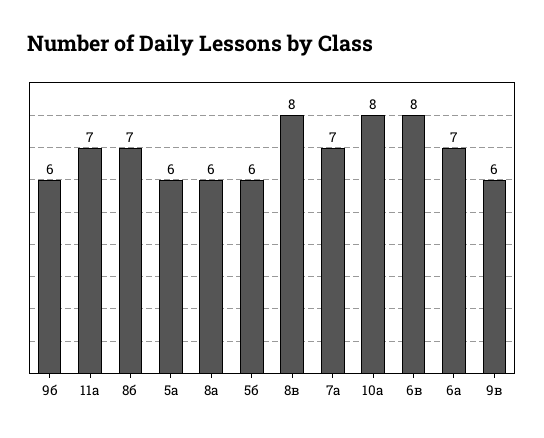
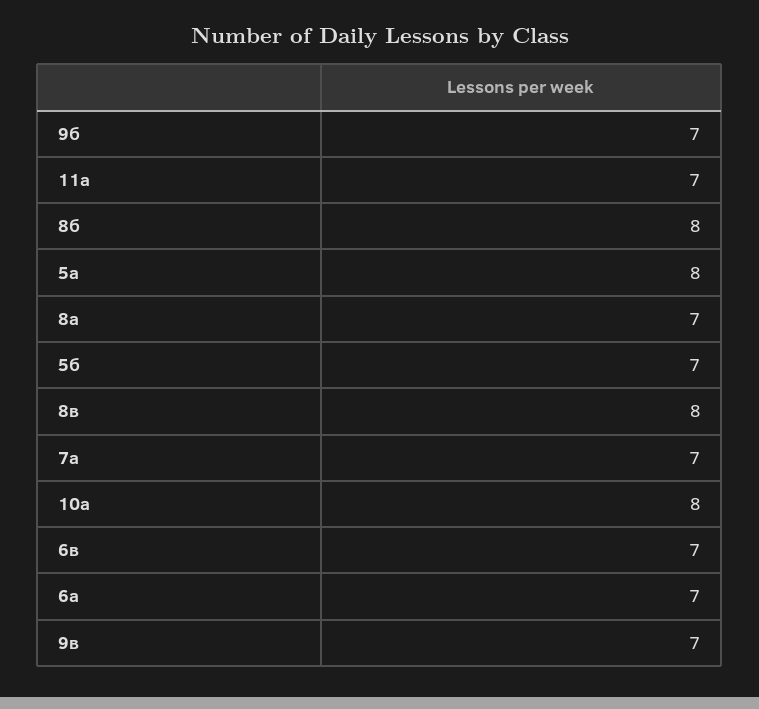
  {
-   "9б": 6,
+   "9б": 7,
    "11а": 7,
-   "8б": 7,
+   "8б": 8,
-   "5а": 6,
+   "5а": 8,
-   "8а": 6,
+   "8а": 7,
-   "5б": 6,
+   "5б": 7,
    "8в": 8,
    "7а": 7,
    "10а": 8,
-   "6в": 8,
+   "6в": 7,
    "6а": 7,
-   "9в": 6
+   "9в": 7
  }

